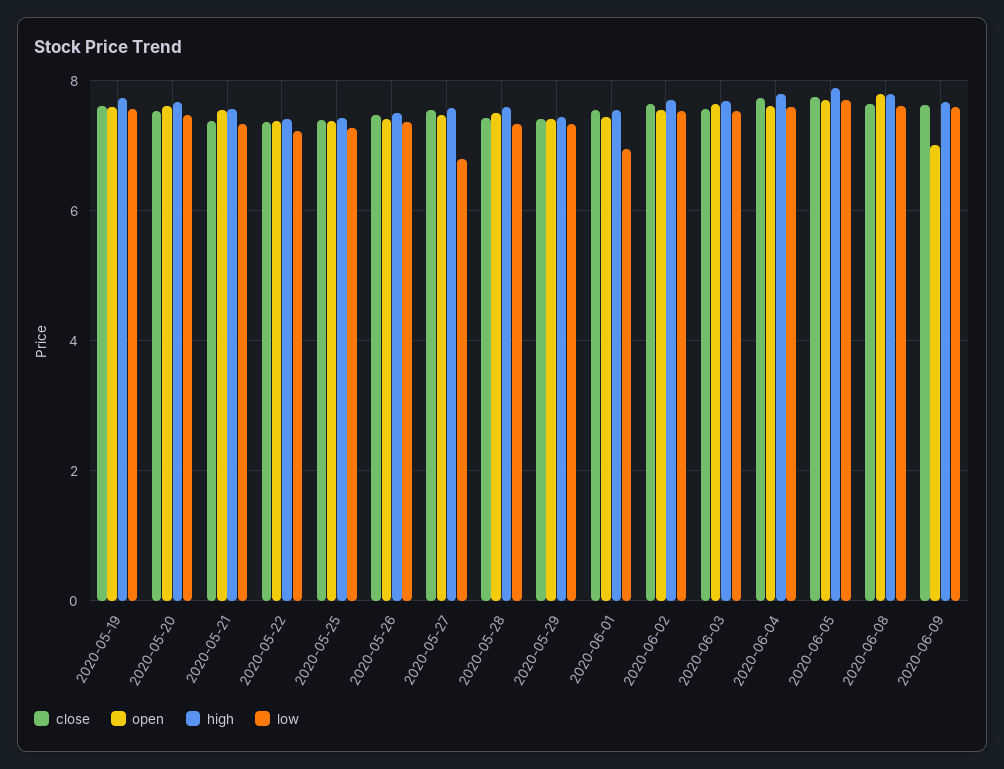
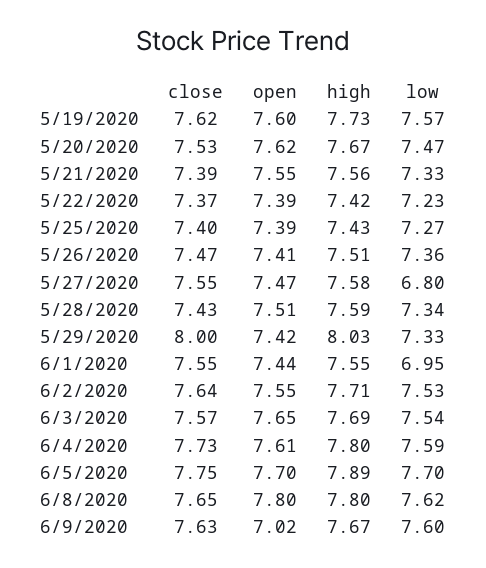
  {
    "close": {
      "2020-05-19": 7.62,
      "2020-05-20": 7.53,
      "2020-05-21": 7.39,
      "2020-05-22": 7.37,
      "2020-05-25": 7.4,
      "2020-05-26": 7.47,
      "2020-05-27": 7.55,
      "2020-05-28": 7.43,
-     "2020-05-29": 7.4,
+     "2020-05-29": 8,
      "2020-06-01": 7.55,
      "2020-06-02": 7.64,
      "2020-06-03": 7.57,
      "2020-06-04": 7.73,
      "2020-06-05": 7.75,
      "2020-06-08": 7.65,
      "2020-06-09": 7.63
    },
    "open": {
      "2020-05-19": 7.6,
      "2020-05-20": 7.62,
      "2020-05-21": 7.55,
      "2020-05-22": 7.39,
      "2020-05-25": 7.39,
      "2020-05-26": 7.41,
      "2020-05-27": 7.47,
      "2020-05-28": 7.51,
      "2020-05-29": 7.42,
      "2020-06-01": 7.44,
      "2020-06-02": 7.55,
      "2020-06-03": 7.65,
      "2020-06-04": 7.61,
      "2020-06-05": 7.7,
      "2020-06-08": 7.8,
      "2020-06-09": 7.02
    },
    "high": {
      "2020-05-19": 7.73,
      "2020-05-20": 7.67,
      "2020-05-21": 7.56,
      "2020-05-22": 7.42,
      "2020-05-25": 7.43,
      "2020-05-26": 7.51,
      "2020-05-27": 7.58,
      "2020-05-28": 7.59,
-     "2020-05-29": 7.4,
+     "2020-05-29": 8.03,
      "2020-06-01": 7.55,
      "2020-06-02": 7.71,
      "2020-06-03": 7.69,
      "2020-06-04": 7.8,
      "2020-06-05": 7.89,
      "2020-06-08": 7.8,
      "2020-06-09": 7.67
    },
    "low": {
      "2020-05-19": 7.57,
      "2020-05-20": 7.47,
      "2020-05-21": 7.33,
      "2020-05-22": 7.23,
      "2020-05-25": 7.27,
      "2020-05-26": 7.36,
      "2020-05-27": 6.8,
      "2020-05-28": 7.34,
      "2020-05-29": 7.33,
      "2020-06-01": 6.95,
      "2020-06-02": 7.53,
      "2020-06-03": 7.54,
      "2020-06-04": 7.59,
      "2020-06-05": 7.7,
      "2020-06-08": 7.62,
      "2020-06-09": 7.6
    }
  }

